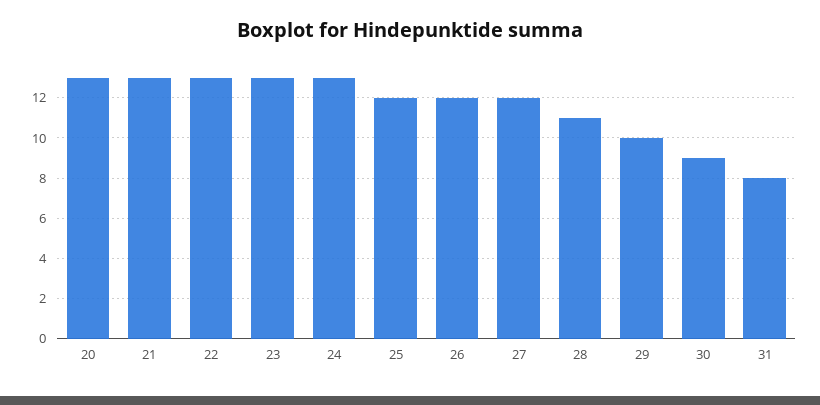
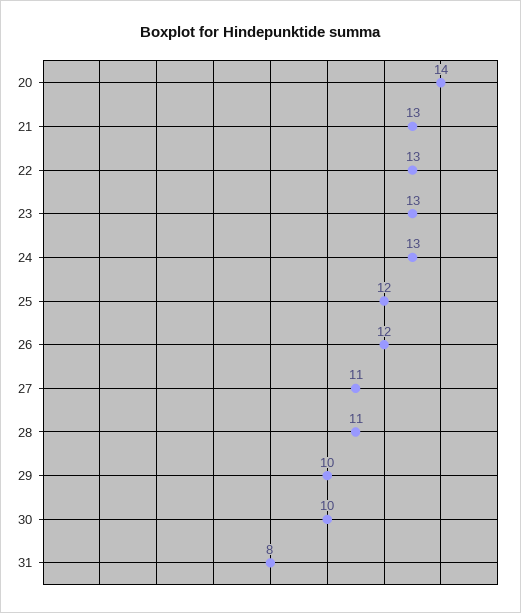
  {
-   "20": 13,
+   "20": 14,
    "21": 13,
    "22": 13,
    "23": 13,
    "24": 13,
    "25": 12,
    "26": 12,
-   "27": 12,
+   "27": 11,
    "28": 11,
    "29": 10,
-   "30": 9,
+   "30": 10,
    "31": 8
  }

